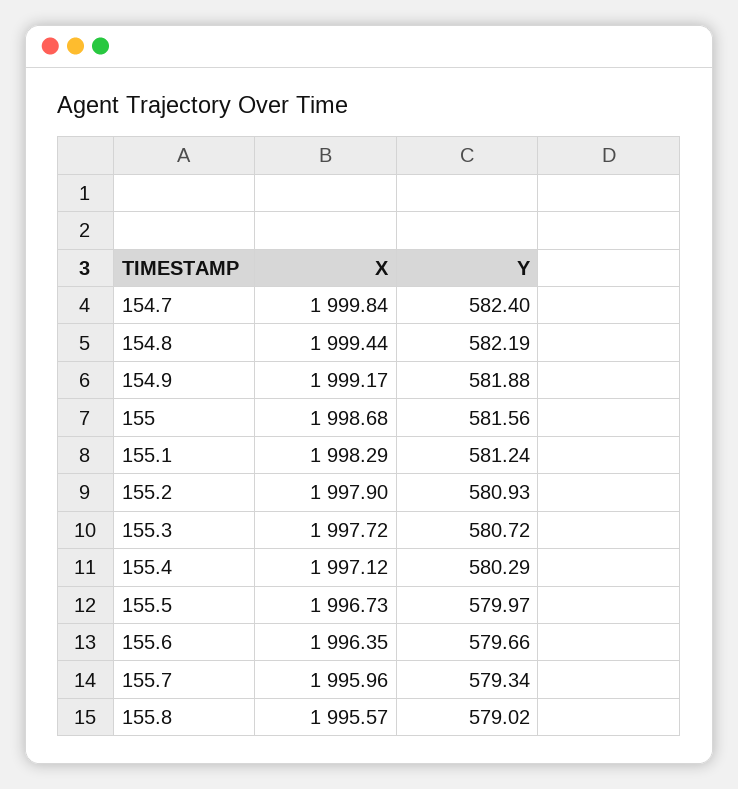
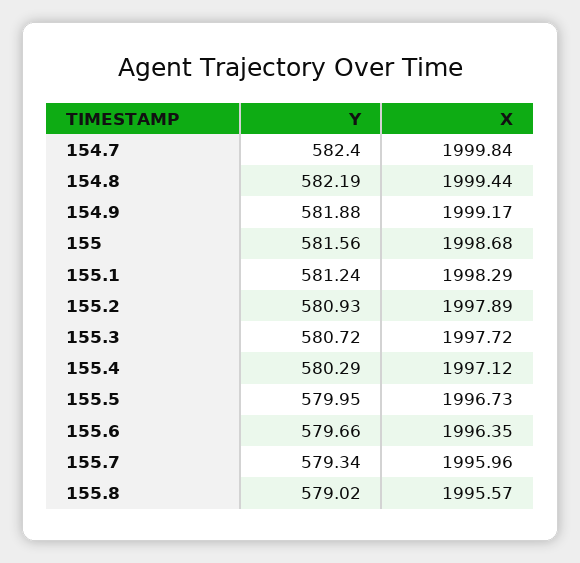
  {
    "X": {
      "154.7": 1999.84,
      "154.8": 1999.44,
      "154.9": 1999.17,
      "155": 1998.68,
      "155.1": 1998.29,
-     "155.2": 1997.9,
+     "155.2": 1997.89,
      "155.3": 1997.72,
      "155.4": 1997.12,
      "155.5": 1996.73,
      "155.6": 1996.35,
      "155.7": 1995.96,
      "155.8": 1995.57
    },
    "Y": {
      "154.7": 582.4,
      "154.8": 582.19,
      "154.9": 581.88,
      "155": 581.56,
      "155.1": 581.24,
      "155.2": 580.93,
      "155.3": 580.72,
      "155.4": 580.29,
-     "155.5": 579.97,
+     "155.5": 579.95,
      "155.6": 579.66,
      "155.7": 579.34,
      "155.8": 579.02
    }
  }

